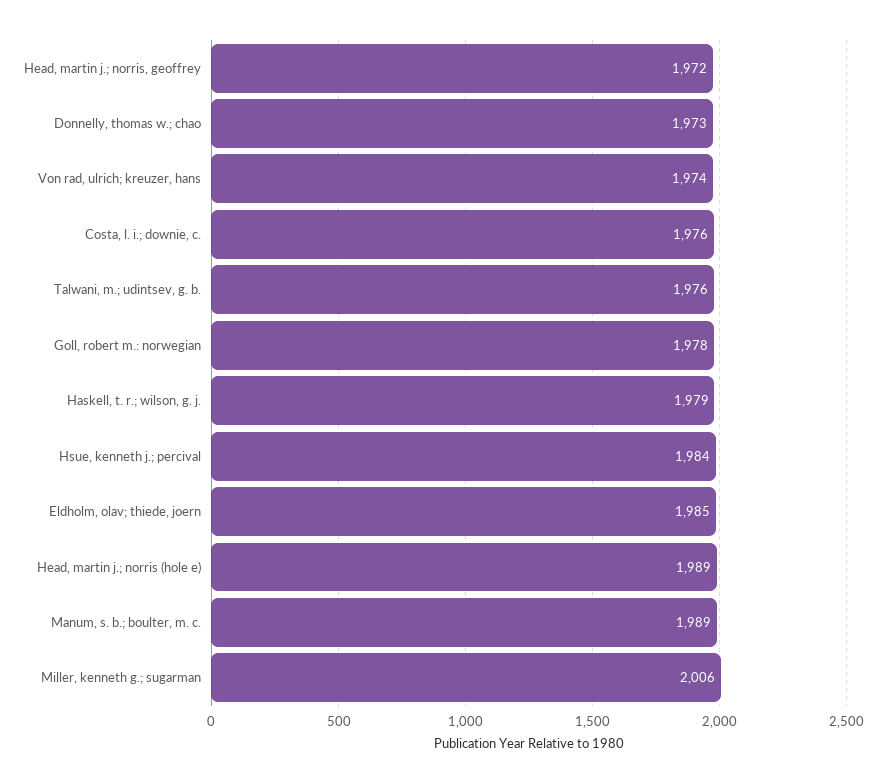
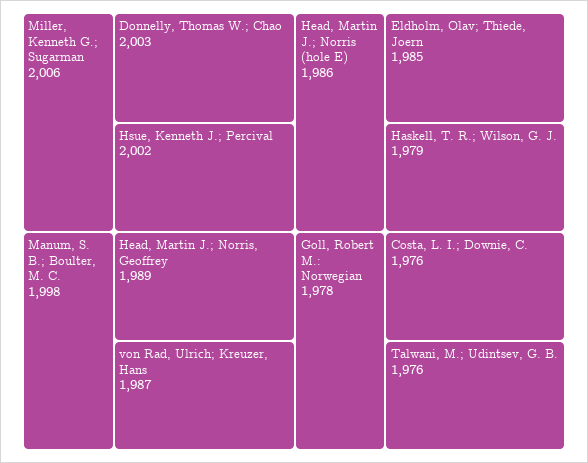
  {
-   "Head, martin j.; norris, geoffrey": 1972,
+   "Head, martin j.; norris, geoffrey": 1989,
-   "Donnelly, thomas w.; chao": 1973,
+   "Donnelly, thomas w.; chao": 2003,
-   "Von rad, ulrich; kreuzer, hans": 1974,
+   "Von rad, ulrich; kreuzer, hans": 1987,
    "Costa, l. i.; downie, c.": 1976,
    "Talwani, m.; udintsev, g. b.": 1976,
    "Goll, robert m.: norwegian": 1978,
    "Haskell, t. r.; wilson, g. j.": 1979,
-   "Hsue, kenneth j.; percival": 1984,
+   "Hsue, kenneth j.; percival": 2002,
    "Eldholm, olav; thiede, joern": 1985,
-   "Head, martin j.; norris (hole e)": 1989,
+   "Head, martin j.; norris (hole e)": 1986,
-   "Manum, s. b.; boulter, m. c.": 1989,
+   "Manum, s. b.; boulter, m. c.": 1998,
    "Miller, kenneth g.; sugarman": 2006
  }

